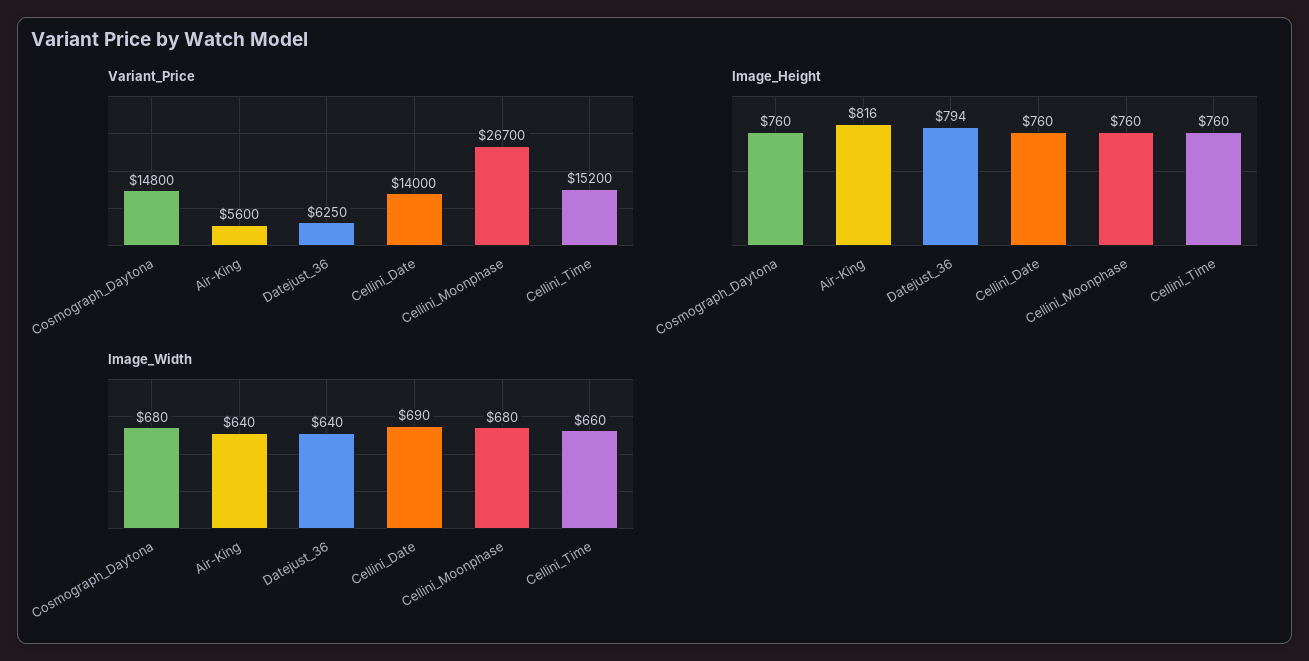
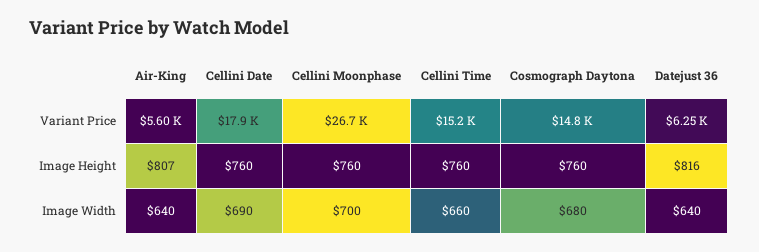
  {
    "Variant_Price": {
      "Cosmograph_Daytona": 14800,
      "Air-King": 5600,
      "Datejust_36": 6250,
-     "Cellini_Date": 14000,
+     "Cellini_Date": 17900,
      "Cellini_Moonphase": 26700,
      "Cellini_Time": 15200
    },
    "Image_Height": {
      "Cosmograph_Daytona": 760,
-     "Air-King": 816,
+     "Air-King": 807,
-     "Datejust_36": 794,
+     "Datejust_36": 816,
      "Cellini_Date": 760,
      "Cellini_Moonphase": 760,
      "Cellini_Time": 760
    },
    "Image_Width": {
      "Cosmograph_Daytona": 680,
      "Air-King": 640,
      "Datejust_36": 640,
      "Cellini_Date": 690,
-     "Cellini_Moonphase": 680,
+     "Cellini_Moonphase": 700,
      "Cellini_Time": 660
    }
  }

